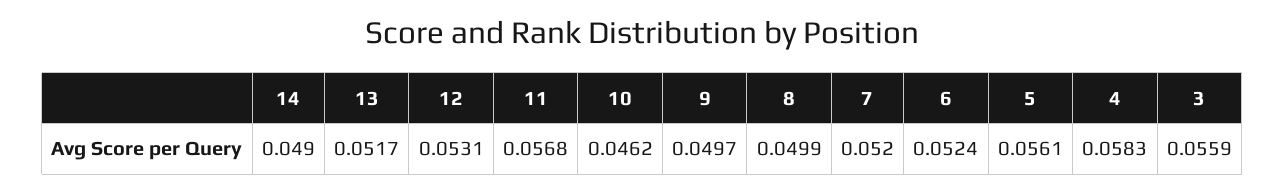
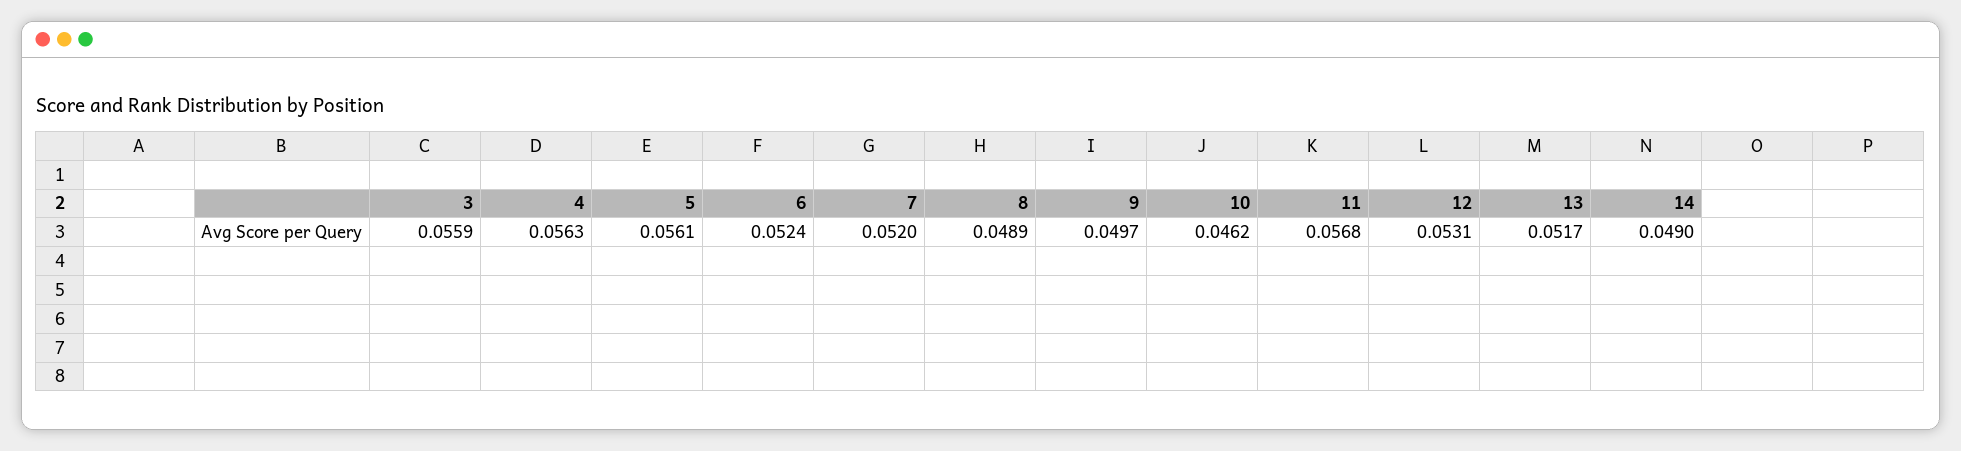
  {
    "14": 0.049,
    "13": 0.0517,
    "12": 0.0531,
    "11": 0.0568,
    "10": 0.0462,
    "9": 0.0497,
-   "8": 0.0499,
+   "8": 0.0489,
    "7": 0.052,
    "6": 0.0524,
    "5": 0.0561,
-   "4": 0.0583,
+   "4": 0.0563,
    "3": 0.0559
  }

